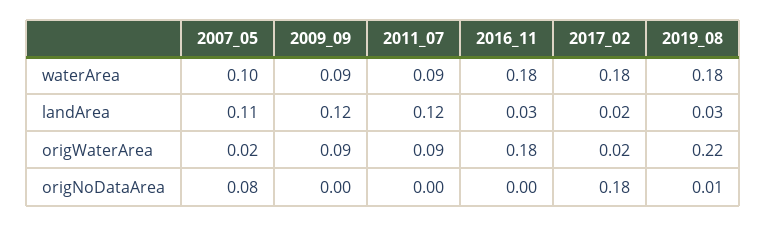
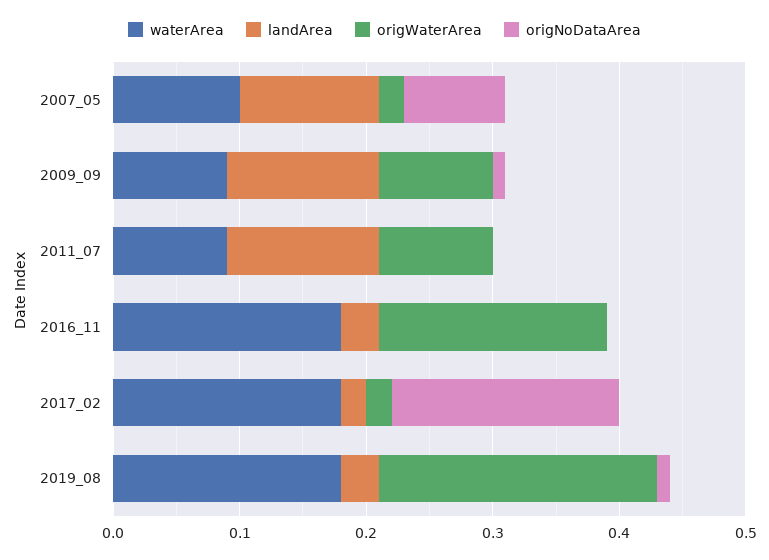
  {
    "waterArea": {
      "2007_05": 0.1,
      "2009_09": 0.09,
      "2011_07": 0.09,
      "2016_11": 0.18,
      "2017_02": 0.18,
      "2019_08": 0.18
    },
    "landArea": {
      "2007_05": 0.11,
      "2009_09": 0.12,
      "2011_07": 0.12,
      "2016_11": 0.03,
      "2017_02": 0.02,
      "2019_08": 0.03
    },
    "origWaterArea": {
      "2007_05": 0.02,
      "2009_09": 0.09,
      "2011_07": 0.09,
      "2016_11": 0.18,
      "2017_02": 0.02,
      "2019_08": 0.22
    },
    "origNoDataArea": {
      "2007_05": 0.08,
-     "2009_09": 0,
+     "2009_09": 0.01,
      "2011_07": 0,
      "2016_11": 0,
      "2017_02": 0.18,
      "2019_08": 0.01
    }
  }

